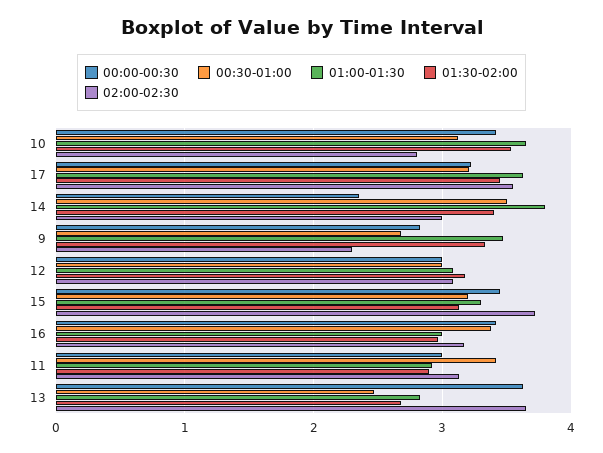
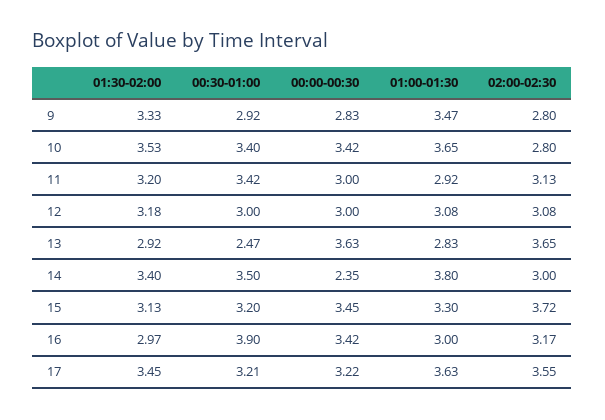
  {
    "00:00-00:30": {
      "10": 3.42,
      "17": 3.22,
      "14": 2.35,
      "9": 2.83,
      "12": 3,
      "15": 3.45,
      "16": 3.42,
      "11": 3,
      "13": 3.63
    },
    "00:30-01:00": {
-     "10": 3.1,
+     "10": 3.4,
      "17": 3.21,
      "14": 3.5,
-     "9": 2.7,
+     "9": 2.92,
      "12": 3,
      "15": 3.2,
-     "16": 3.4,
+     "16": 3.9,
      "11": 3.42,
      "13": 2.47
    },
    "01:00-01:30": {
      "10": 3.65,
      "17": 3.63,
      "14": 3.8,
      "9": 3.47,
      "12": 3.08,
      "15": 3.3,
      "16": 3,
      "11": 2.92,
      "13": 2.83
    },
    "01:30-02:00": {
      "10": 3.53,
      "17": 3.45,
      "14": 3.4,
      "9": 3.33,
      "12": 3.18,
      "15": 3.13,
      "16": 2.97,
-     "11": 2.9,
+     "11": 3.2,
-     "13": 2.7
+     "13": 2.92
    },
    "02:00-02:30": {
      "10": 2.8,
      "17": 3.55,
      "14": 3,
-     "9": 2.3,
+     "9": 2.8,
      "12": 3.08,
      "15": 3.72,
      "16": 3.17,
      "11": 3.13,
      "13": 3.65
    }
  }

